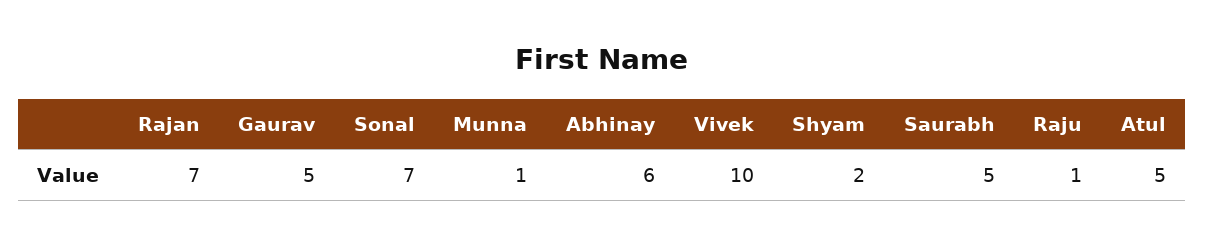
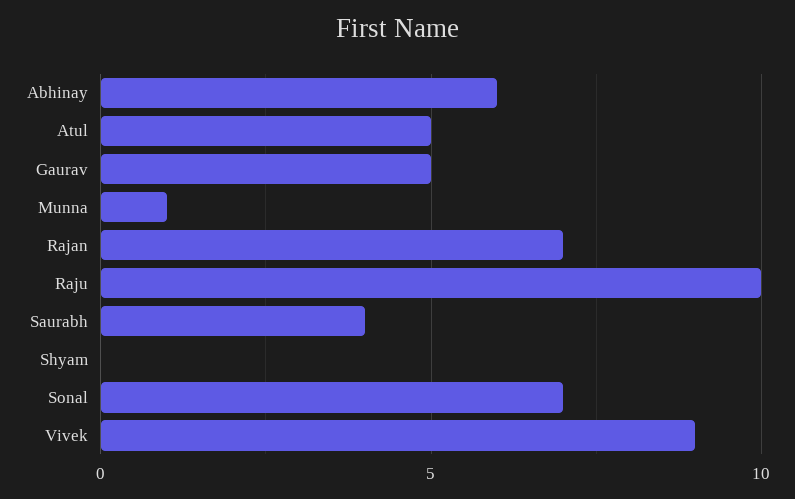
  {
    "Rajan": 7,
    "Gaurav": 5,
    "Sonal": 7,
    "Munna": 1,
    "Abhinay": 6,
-   "Vivek": 10,
+   "Vivek": 9,
-   "Shyam": 2,
+   "Shyam": 0,
-   "Saurabh": 5,
+   "Saurabh": 4,
-   "Raju": 1,
+   "Raju": 10,
    "Atul": 5
  }

